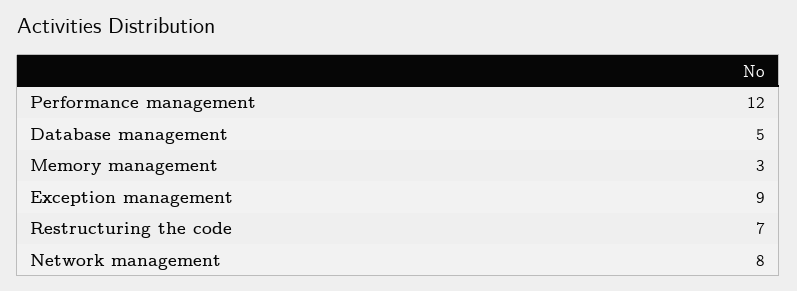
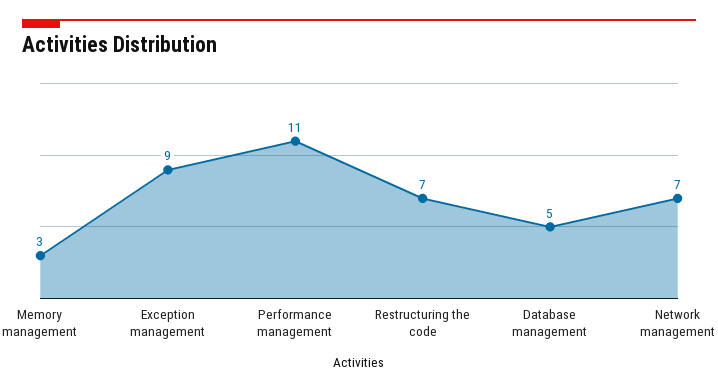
  {
-   "Performance management": 12,
+   "Performance management": 11,
    "Database management": 5,
    "Memory management": 3,
    "Exception management": 9,
    "Restructuring the code": 7,
-   "Network management": 8
+   "Network management": 7
  }

